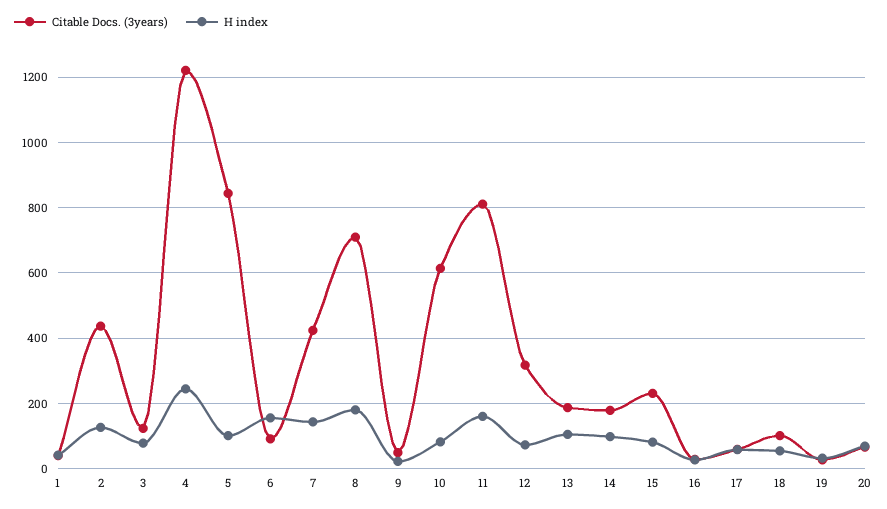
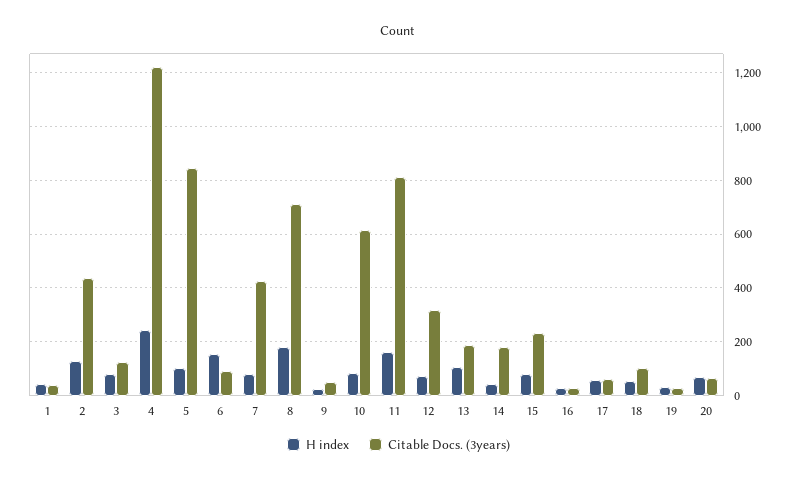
  {
    "Citable Docs. (3years)": {
      "1": 40,
      "2": 440,
      "3": 120,
      "4": 1220,
      "5": 840,
      "6": 100,
      "7": 420,
      "8": 720,
      "9": 60,
      "10": 620,
      "11": 820,
      "12": 320,
      "13": 180,
      "14": 180,
      "15": 240,
      "16": 20,
      "17": 60,
      "18": 100,
      "19": 20,
      "20": 60
    },
    "H index": {
      "1": 40,
      "2": 120,
      "3": 80,
      "4": 240,
      "5": 100,
      "6": 160,
-     "7": 140,
+     "7": 75,
      "8": 180,
      "9": 20,
      "10": 80,
      "11": 160,
      "12": 80,
      "13": 100,
-     "14": 100,
+     "14": 50,
      "15": 80,
      "16": 20,
      "17": 60,
      "18": 60,
      "19": 40,
      "20": 80
    }
  }

